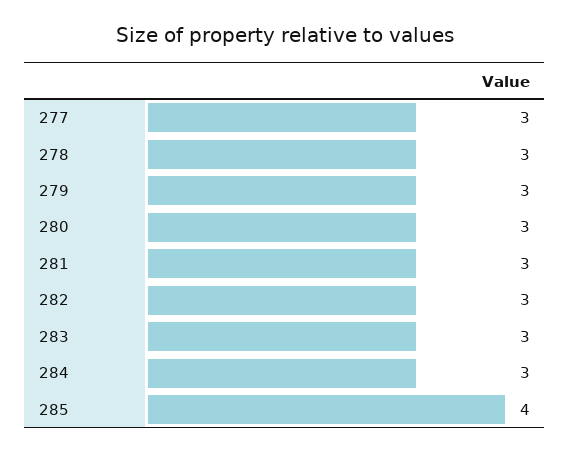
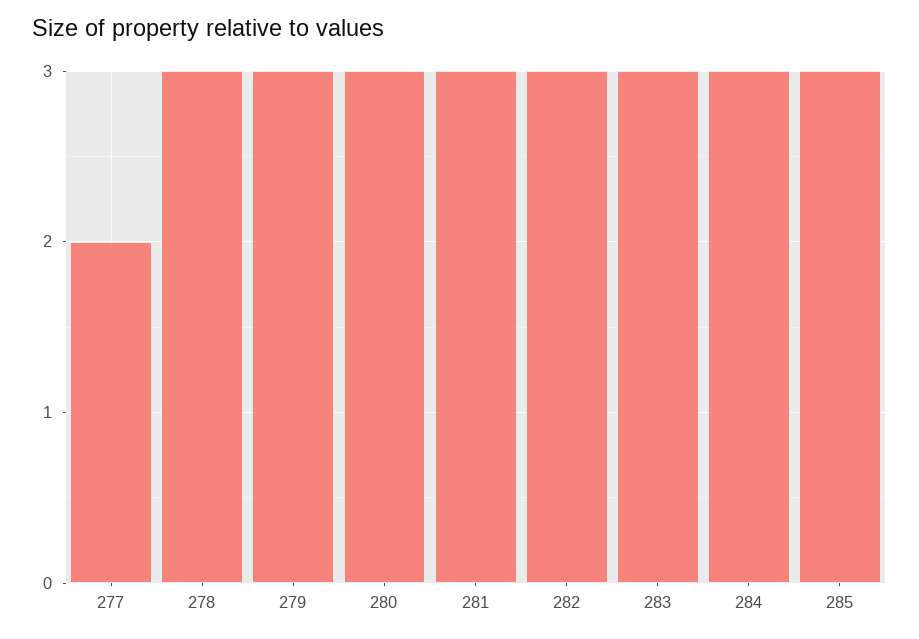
  {
-   "277": 3,
+   "277": 2,
    "278": 3,
    "279": 3,
    "280": 3,
    "281": 3,
    "282": 3,
    "283": 3,
    "284": 3,
-   "285": 4
+   "285": 3
  }

